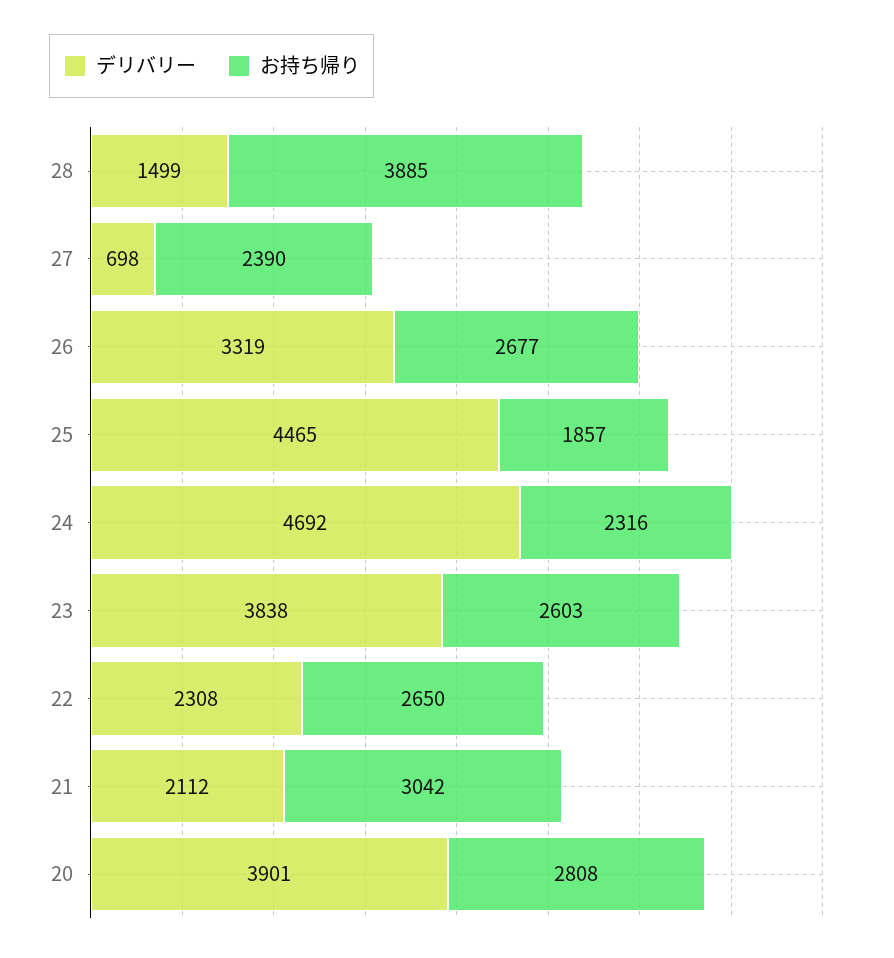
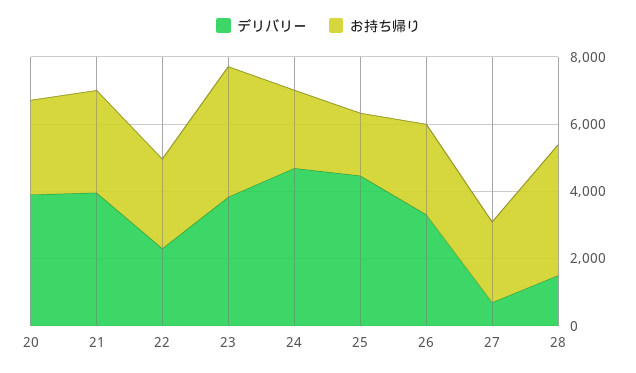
  {
    "デリバリー": {
      "28": 1499,
      "27": 698,
      "26": 3319,
      "25": 4465,
      "24": 4692,
      "23": 3838,
      "22": 2308,
-     "21": 2112,
+     "21": 4000,
      "20": 3901
    },
    "お持ち帰り": {
      "28": 3885,
      "27": 2390,
      "26": 2677,
      "25": 1857,
      "24": 2316,
-     "23": 2603,
+     "23": 4000,
      "22": 2650,
      "21": 3042,
      "20": 2808
    }
  }

